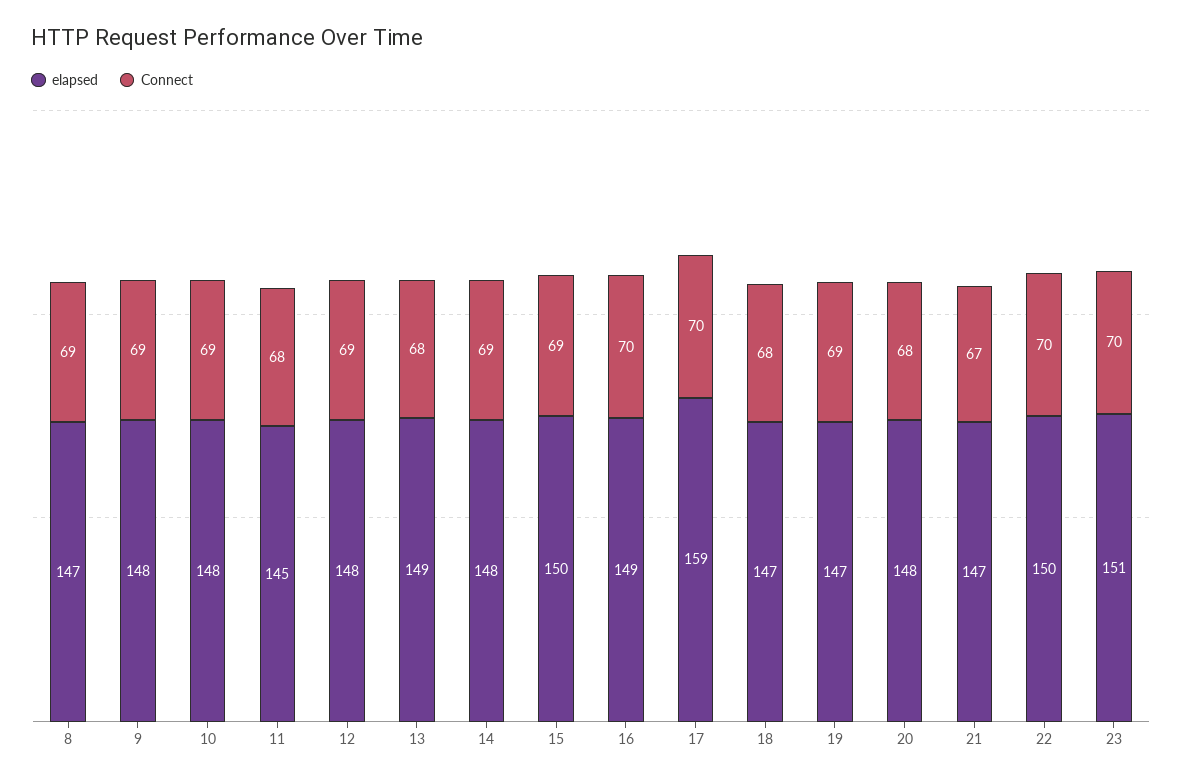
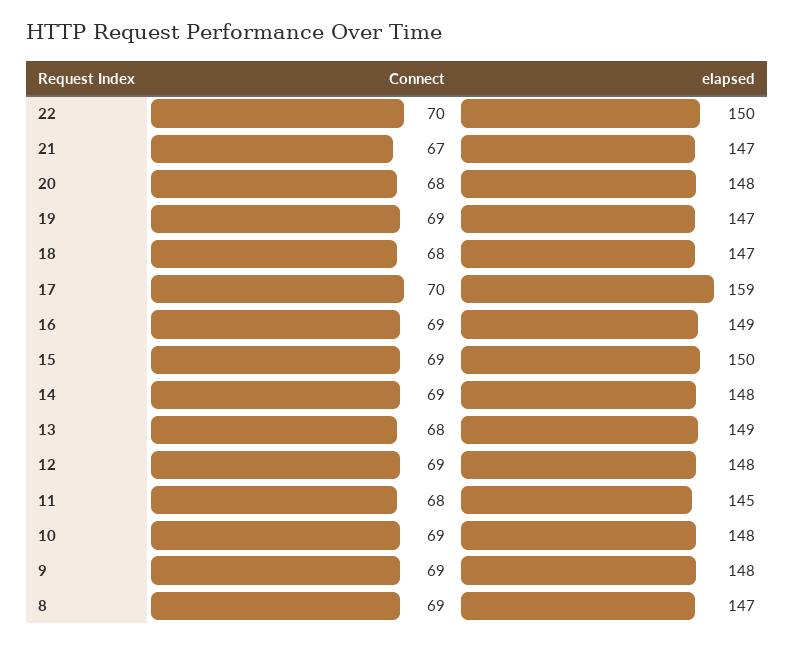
  {
    "elapsed": {
      "8": 147,
      "9": 148,
      "10": 148,
      "11": 145,
      "12": 148,
      "13": 149,
      "14": 148,
      "15": 150,
      "16": 149,
      "17": 159,
      "18": 147,
      "19": 147,
      "20": 148,
      "21": 147,
-     "22": 150,
+     "22": 150
-     "23": 151
    },
    "Connect": {
      "8": 69,
      "9": 69,
      "10": 69,
      "11": 68,
      "12": 69,
      "13": 68,
      "14": 69,
      "15": 69,
-     "16": 70,
+     "16": 69,
      "17": 70,
      "18": 68,
      "19": 69,
      "20": 68,
      "21": 67,
-     "22": 70,
+     "22": 70
-     "23": 70
    }
  }

